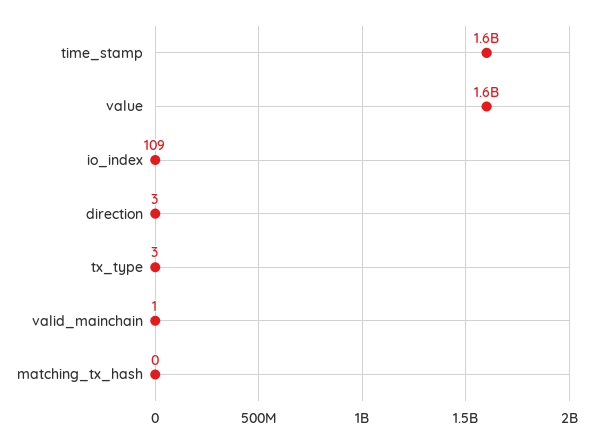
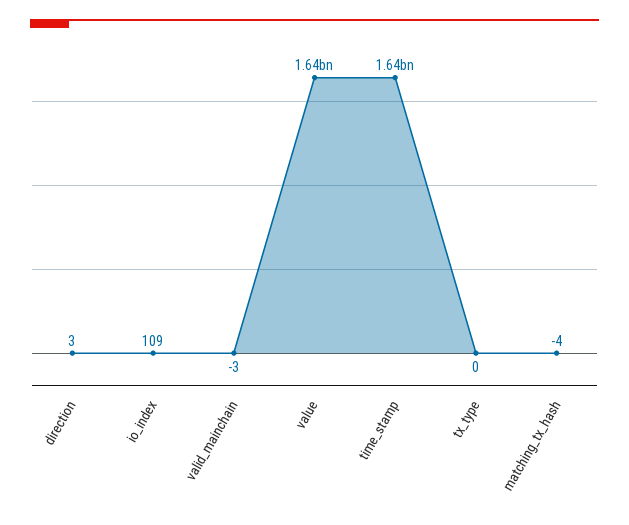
  {
    "time_stamp": 1640000000,
    "value": 1640000000,
    "io_index": 109,
    "direction": 3,
-   "tx_type": 3,
+   "tx_type": 0,
-   "valid_mainchain": 1,
+   "valid_mainchain": -3,
-   "matching_tx_hash": 0
+   "matching_tx_hash": -4
  }

